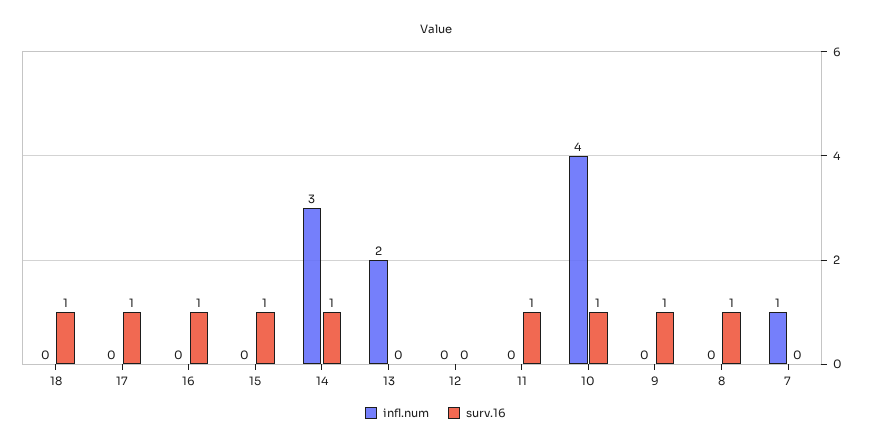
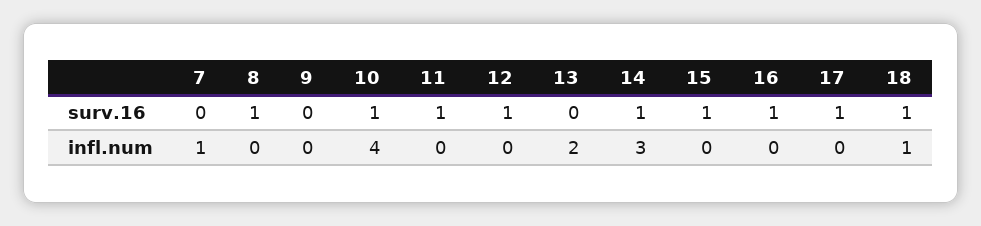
  {
    "infl.num": {
-     "18": 0,
+     "18": 1,
      "17": 0,
      "16": 0,
      "15": 0,
      "14": 3,
      "13": 2,
      "12": 0,
      "11": 0,
      "10": 4,
      "9": 0,
      "8": 0,
      "7": 1
    },
    "surv.16": {
      "18": 1,
      "17": 1,
      "16": 1,
      "15": 1,
      "14": 1,
      "13": 0,
-     "12": 0,
+     "12": 1,
      "11": 1,
      "10": 1,
-     "9": 1,
+     "9": 0,
      "8": 1,
      "7": 0
    }
  }

